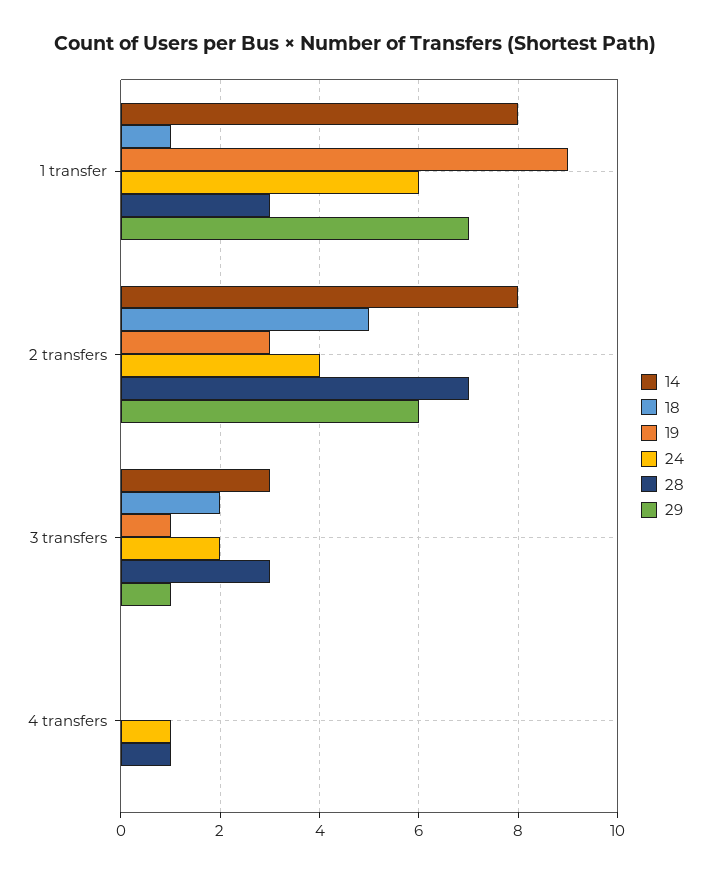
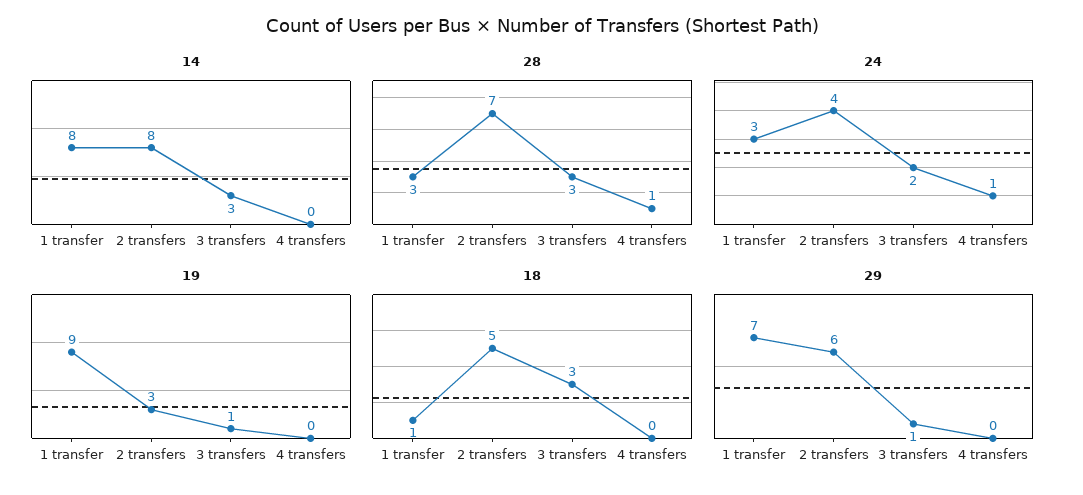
  {
    "14": {
      "1 transfer": 8,
      "2 transfers": 8,
      "3 transfers": 3,
      "4 transfers": 0
    },
    "18": {
      "1 transfer": 1,
      "2 transfers": 5,
-     "3 transfers": 2,
+     "3 transfers": 3,
      "4 transfers": 0
    },
    "19": {
      "1 transfer": 9,
      "2 transfers": 3,
      "3 transfers": 1,
      "4 transfers": 0
    },
    "24": {
-     "1 transfer": 6,
+     "1 transfer": 3,
      "2 transfers": 4,
      "3 transfers": 2,
      "4 transfers": 1
    },
    "28": {
      "1 transfer": 3,
      "2 transfers": 7,
      "3 transfers": 3,
      "4 transfers": 1
    },
    "29": {
      "1 transfer": 7,
      "2 transfers": 6,
      "3 transfers": 1,
      "4 transfers": 0
    }
  }

